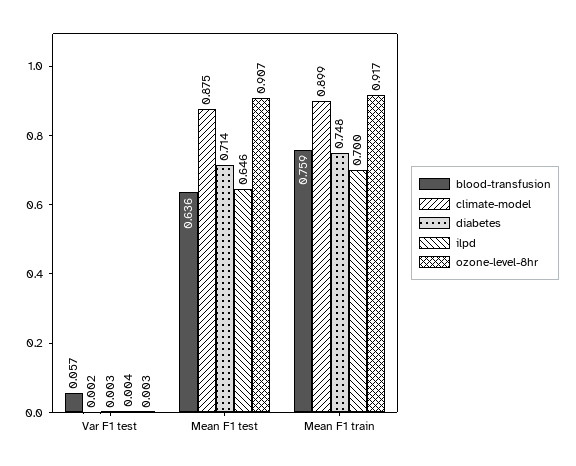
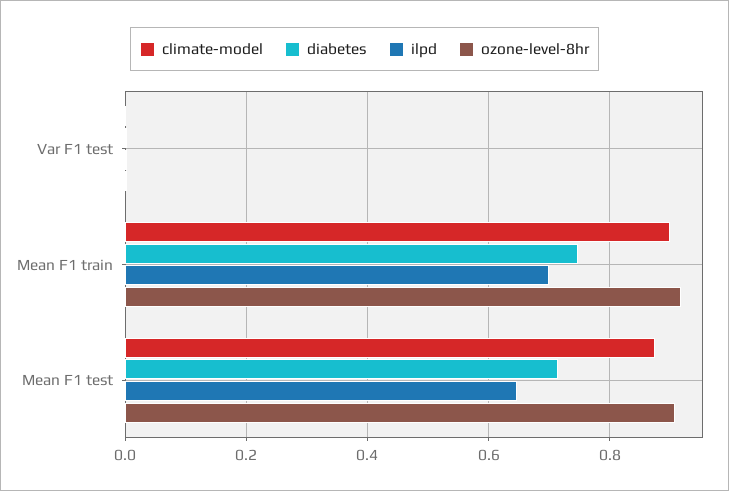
  {
-   "blood-transfusion": {
-     "Var F1 test": 0.057,
-     "Mean F1 test": 0.636,
-     "Mean F1 train": 0.759
-   },
    "climate-model": {
      "Var F1 test": 0.002,
      "Mean F1 test": 0.875,
      "Mean F1 train": 0.899
    },
    "diabetes": {
      "Var F1 test": 0.003,
      "Mean F1 test": 0.714,
      "Mean F1 train": 0.748
    },
    "ilpd": {
      "Var F1 test": 0.004,
      "Mean F1 test": 0.646,
      "Mean F1 train": 0.7
    },
    "ozone-level-8hr": {
      "Var F1 test": 0.003,
      "Mean F1 test": 0.907,
      "Mean F1 train": 0.917
    }
  }

